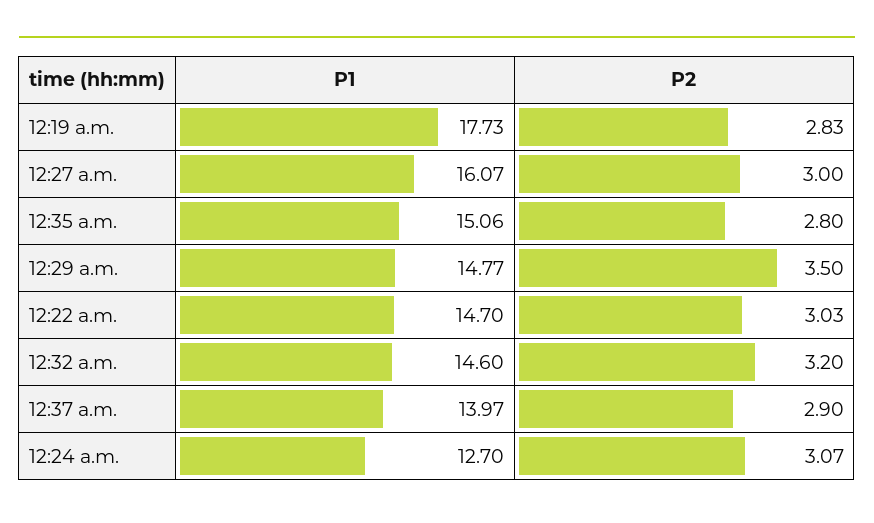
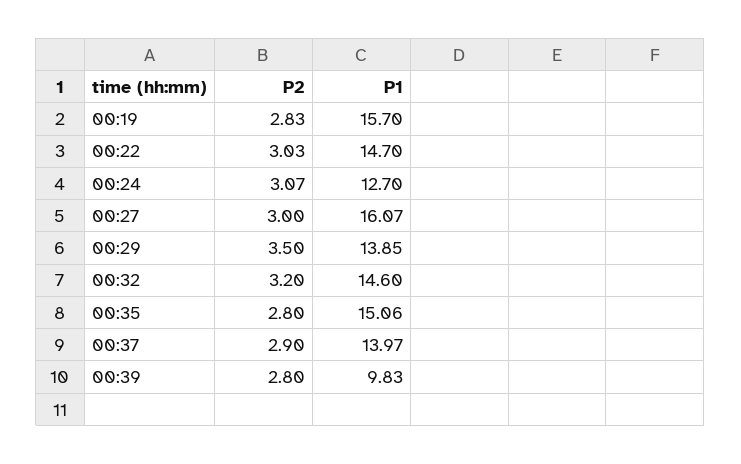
  {
    "P1": {
-     "12:19 a.m.": 17.73,
+     "12:19 a.m.": 15.7,
      "12:27 a.m.": 16.07,
      "12:35 a.m.": 15.06,
-     "12:29 a.m.": 14.77,
+     "12:29 a.m.": 13.85,
      "12:22 a.m.": 14.7,
      "12:32 a.m.": 14.6,
      "12:37 a.m.": 13.97,
-     "12:24 a.m.": 12.7
+     "12:24 a.m.": 12.7,
+     "00:39": 9.83
    },
    "P2": {
      "12:19 a.m.": 2.83,
      "12:27 a.m.": 3,
      "12:35 a.m.": 2.8,
      "12:29 a.m.": 3.5,
      "12:22 a.m.": 3.03,
      "12:32 a.m.": 3.2,
      "12:37 a.m.": 2.9,
-     "12:24 a.m.": 3.07
+     "12:24 a.m.": 3.07,
+     "00:39": 2.8
    }
  }

